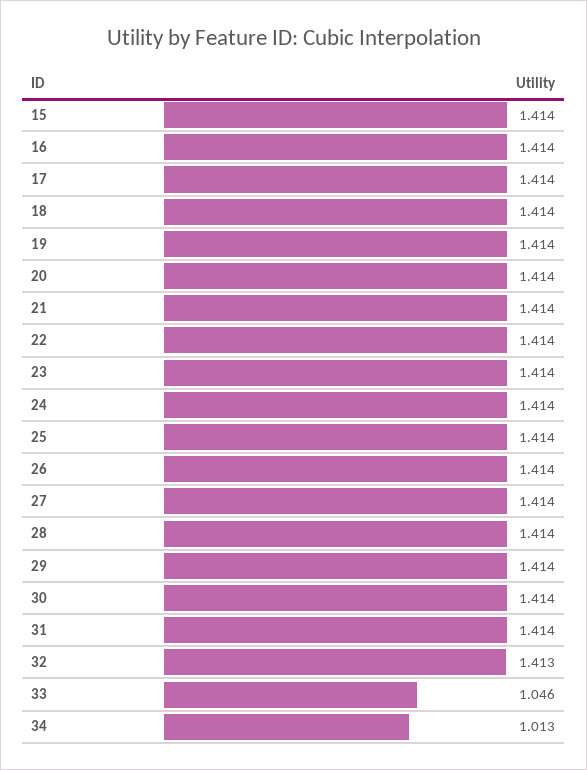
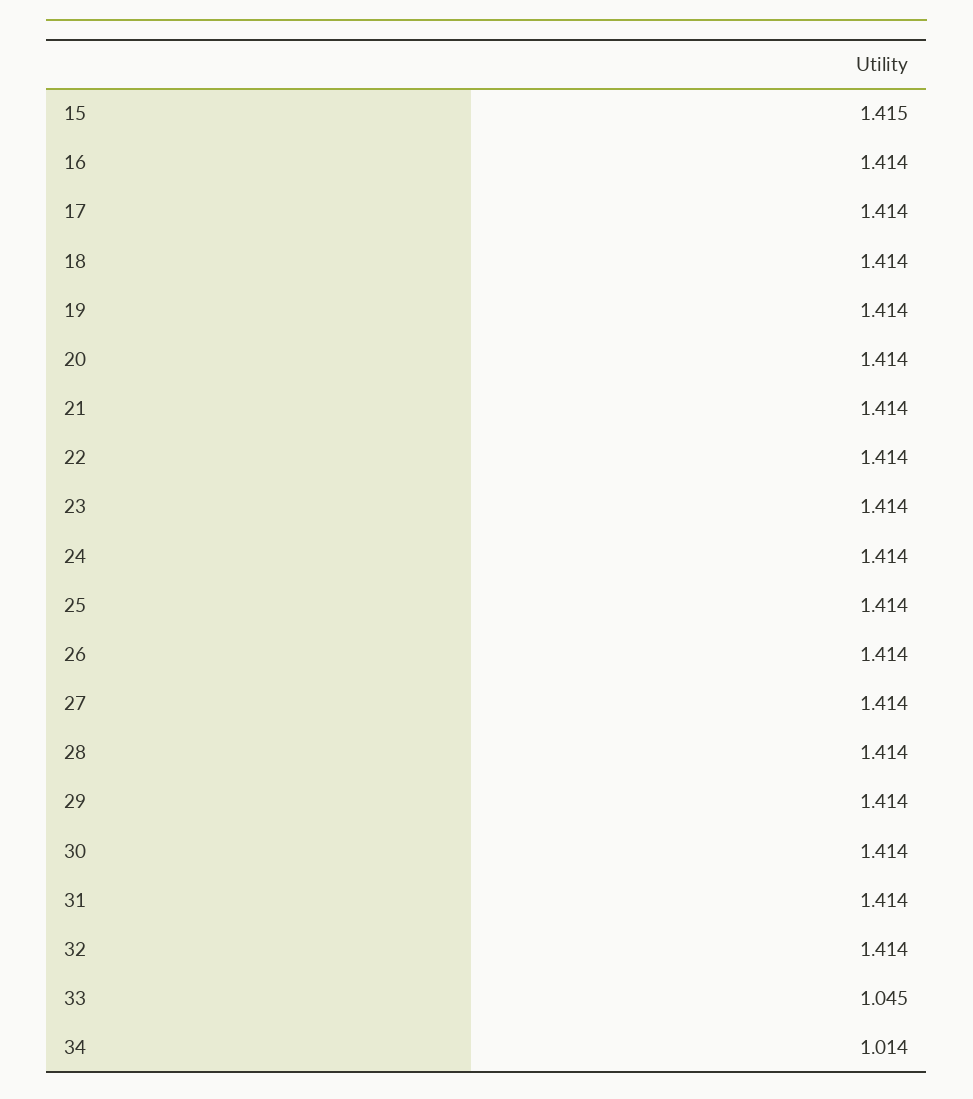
  {
-   "15": 1.414,
+   "15": 1.415,
    "16": 1.414,
    "17": 1.414,
    "18": 1.414,
    "19": 1.414,
    "20": 1.414,
    "21": 1.414,
    "22": 1.414,
    "23": 1.414,
    "24": 1.414,
    "25": 1.414,
    "26": 1.414,
    "27": 1.414,
    "28": 1.414,
    "29": 1.414,
    "30": 1.414,
    "31": 1.414,
-   "32": 1.413,
+   "32": 1.414,
-   "33": 1.046,
+   "33": 1.045,
-   "34": 1.013
+   "34": 1.014
  }

